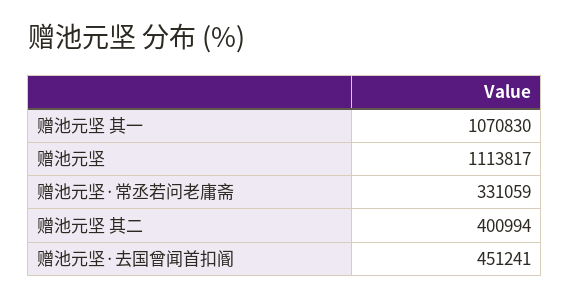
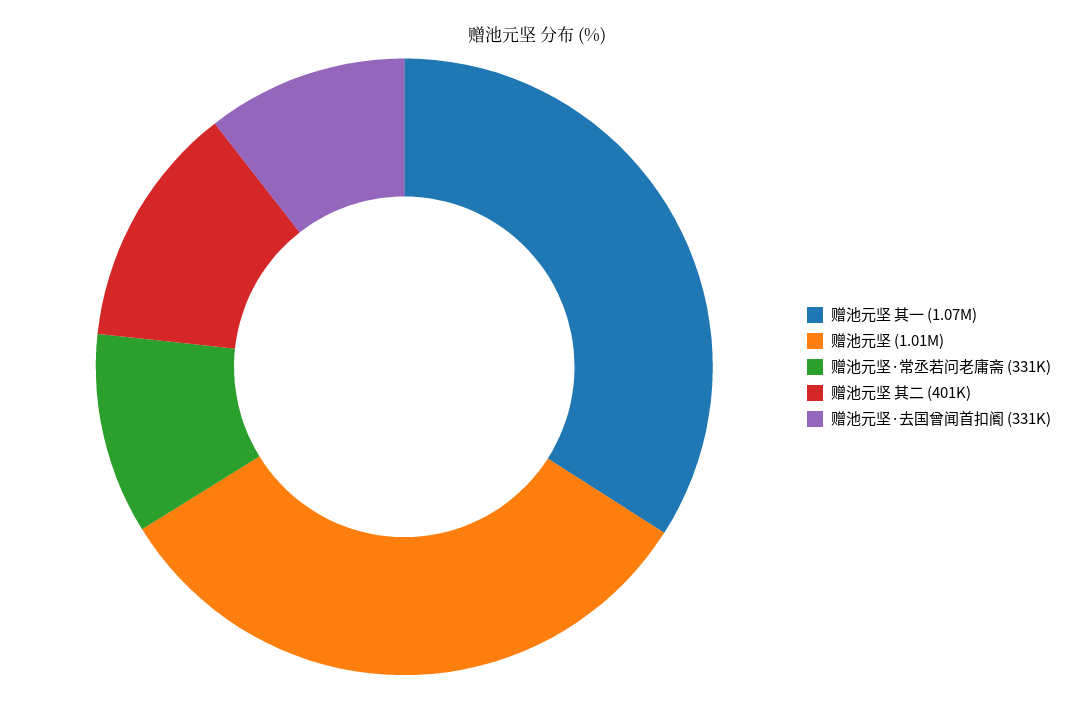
  {
    "赠池元坚 其一": 1070830,
-   "赠池元坚": 1113817,
+   "赠池元坚": 1010000,
    "赠池元坚·常丞若问老庸斋": 331059,
    "赠池元坚 其二": 400994,
-   "赠池元坚·去国曾闻首扣阍": 451241
+   "赠池元坚·去国曾闻首扣阍": 331000
  }

